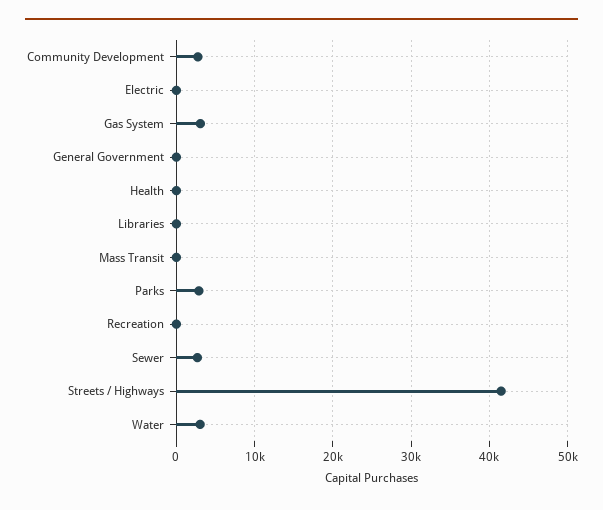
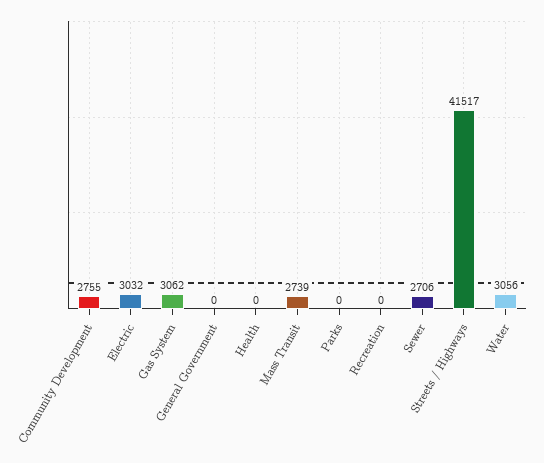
  {
    "Community Development": 2755,
-   "Electric": 0,
+   "Electric": 3032,
    "Gas System": 3062,
    "General Government": 0,
    "Health": 0,
-   "Libraries": 0,
-   "Mass Transit": 0,
+   "Mass Transit": 2739,
-   "Parks": 3000,
+   "Parks": 0,
    "Recreation": 0,
    "Sewer": 2706,
    "Streets / Highways": 41517,
    "Water": 3056
  }

